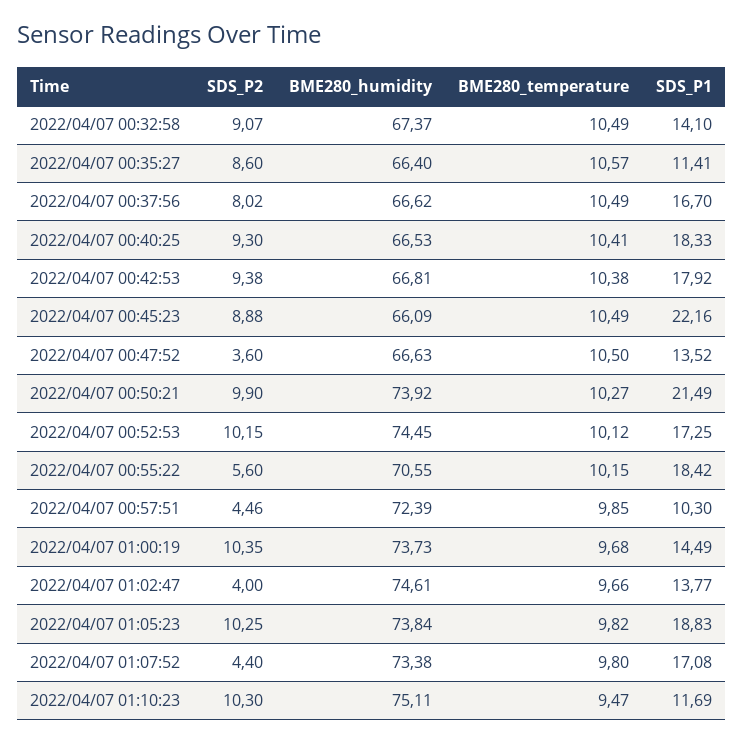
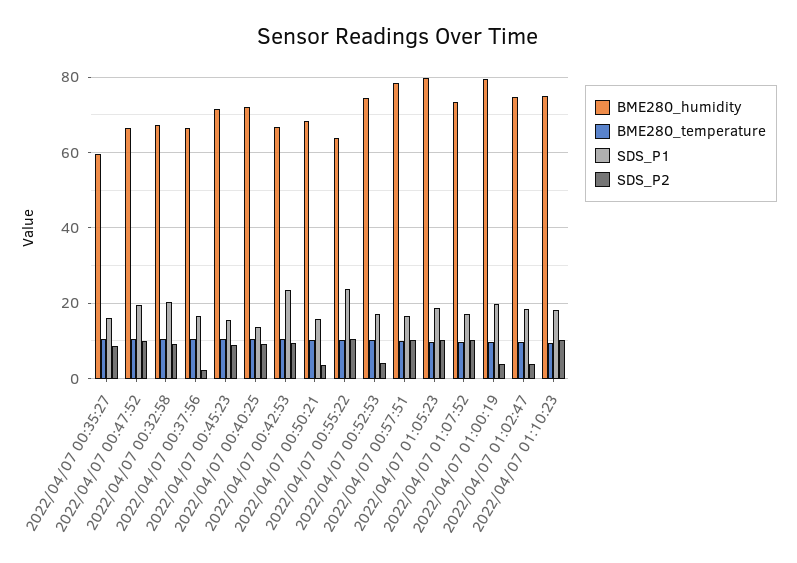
  {
    "SDS_P2": {
      "2022/04/07 00:32:58": 9.07,
      "2022/04/07 00:35:27": 8.6,
-     "2022/04/07 00:37:56": 8.02,
+     "2022/04/07 00:37:56": 2,
      "2022/04/07 00:40:25": 9.3,
      "2022/04/07 00:42:53": 9.38,
      "2022/04/07 00:45:23": 8.88,
-     "2022/04/07 00:47:52": 3.6,
+     "2022/04/07 00:47:52": 10,
-     "2022/04/07 00:50:21": 9.9,
+     "2022/04/07 00:50:21": 4,
-     "2022/04/07 00:52:53": 10.15,
+     "2022/04/07 00:52:53": 4,
-     "2022/04/07 00:55:22": 5.6,
+     "2022/04/07 00:55:22": 10,
-     "2022/04/07 00:57:51": 4.46,
+     "2022/04/07 00:57:51": 10,
-     "2022/04/07 01:00:19": 10.35,
+     "2022/04/07 01:00:19": 4,
      "2022/04/07 01:02:47": 4,
      "2022/04/07 01:05:23": 10.25,
-     "2022/04/07 01:07:52": 4.4,
+     "2022/04/07 01:07:52": 10,
      "2022/04/07 01:10:23": 10.3
    },
    "BME280_humidity": {
      "2022/04/07 00:32:58": 67.37,
-     "2022/04/07 00:35:27": 66.4,
+     "2022/04/07 00:35:27": 60,
      "2022/04/07 00:37:56": 66.62,
-     "2022/04/07 00:40:25": 66.53,
+     "2022/04/07 00:40:25": 72,
      "2022/04/07 00:42:53": 66.81,
-     "2022/04/07 00:45:23": 66.09,
+     "2022/04/07 00:45:23": 72,
      "2022/04/07 00:47:52": 66.63,
-     "2022/04/07 00:50:21": 73.92,
+     "2022/04/07 00:50:21": 68,
      "2022/04/07 00:52:53": 74.45,
-     "2022/04/07 00:55:22": 70.55,
+     "2022/04/07 00:55:22": 64,
-     "2022/04/07 00:57:51": 72.39,
+     "2022/04/07 00:57:51": 78,
-     "2022/04/07 01:00:19": 73.73,
+     "2022/04/07 01:00:19": 80,
      "2022/04/07 01:02:47": 74.61,
-     "2022/04/07 01:05:23": 73.84,
+     "2022/04/07 01:05:23": 80,
      "2022/04/07 01:07:52": 73.38,
      "2022/04/07 01:10:23": 75.11
    },
    "BME280_temperature": {
      "2022/04/07 00:32:58": 10.49,
      "2022/04/07 00:35:27": 10.57,
      "2022/04/07 00:37:56": 10.49,
      "2022/04/07 00:40:25": 10.41,
      "2022/04/07 00:42:53": 10.38,
      "2022/04/07 00:45:23": 10.49,
      "2022/04/07 00:47:52": 10.5,
      "2022/04/07 00:50:21": 10.27,
      "2022/04/07 00:52:53": 10.12,
      "2022/04/07 00:55:22": 10.15,
      "2022/04/07 00:57:51": 9.85,
      "2022/04/07 01:00:19": 9.68,
      "2022/04/07 01:02:47": 9.66,
      "2022/04/07 01:05:23": 9.82,
      "2022/04/07 01:07:52": 9.8,
      "2022/04/07 01:10:23": 9.47
    },
    "SDS_P1": {
-     "2022/04/07 00:32:58": 14.1,
+     "2022/04/07 00:32:58": 20,
-     "2022/04/07 00:35:27": 11.41,
+     "2022/04/07 00:35:27": 16,
      "2022/04/07 00:37:56": 16.7,
-     "2022/04/07 00:40:25": 18.33,
+     "2022/04/07 00:40:25": 14,
-     "2022/04/07 00:42:53": 17.92,
+     "2022/04/07 00:42:53": 24,
-     "2022/04/07 00:45:23": 22.16,
+     "2022/04/07 00:45:23": 16,
-     "2022/04/07 00:47:52": 13.52,
+     "2022/04/07 00:47:52": 20,
-     "2022/04/07 00:50:21": 21.49,
+     "2022/04/07 00:50:21": 16,
      "2022/04/07 00:52:53": 17.25,
-     "2022/04/07 00:55:22": 18.42,
+     "2022/04/07 00:55:22": 24,
-     "2022/04/07 00:57:51": 10.3,
+     "2022/04/07 00:57:51": 16,
-     "2022/04/07 01:00:19": 14.49,
+     "2022/04/07 01:00:19": 20,
-     "2022/04/07 01:02:47": 13.77,
+     "2022/04/07 01:02:47": 18,
      "2022/04/07 01:05:23": 18.83,
      "2022/04/07 01:07:52": 17.08,
-     "2022/04/07 01:10:23": 11.69
+     "2022/04/07 01:10:23": 18
    }
  }

